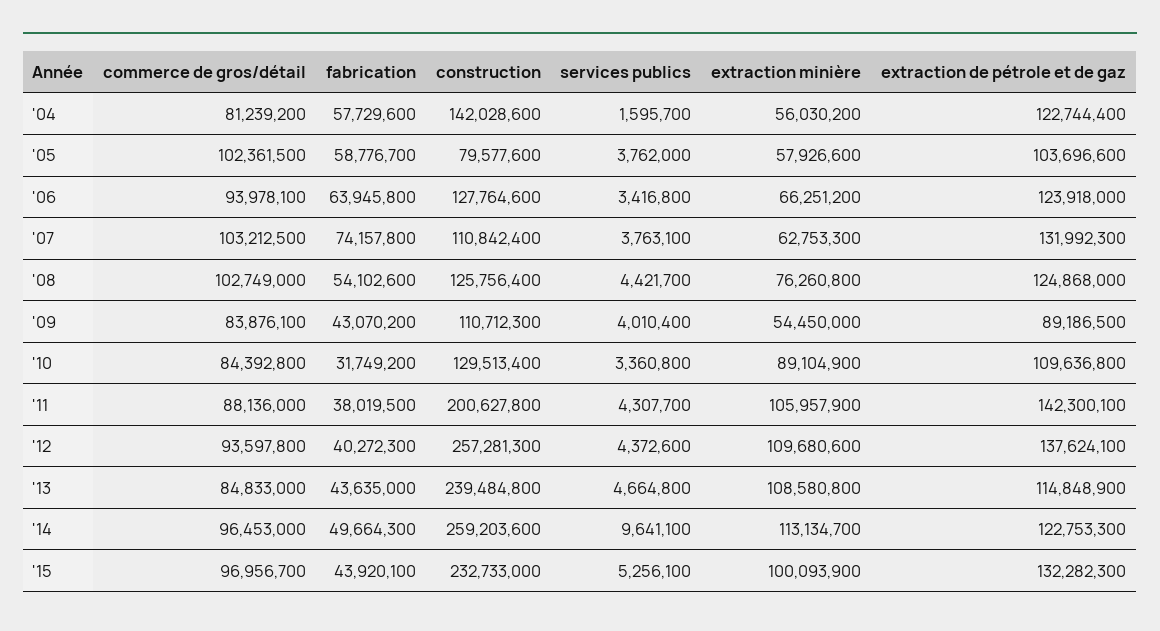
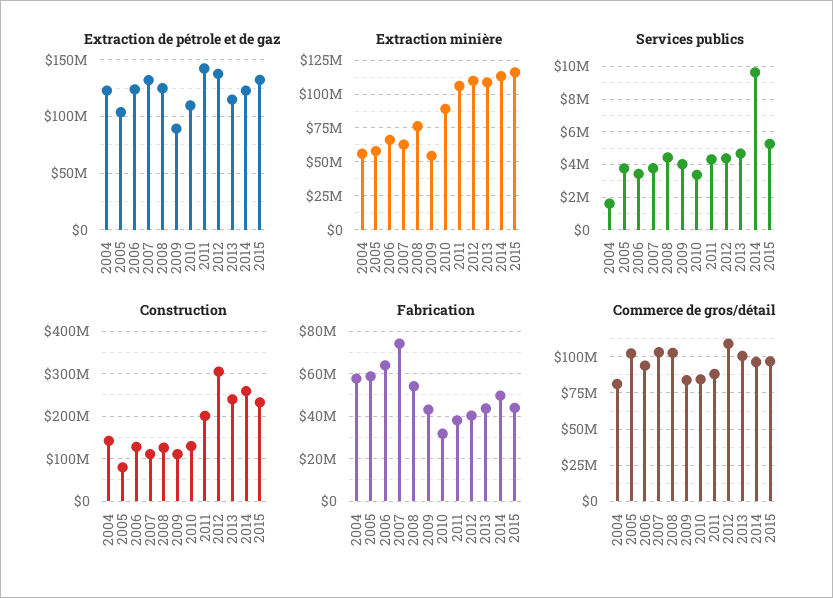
  {
    "commerce de gros/détail": {
      "'04": 81239200,
      "'05": 102361500,
      "'06": 93978100,
      "'07": 103212500,
      "'08": 102749000,
      "'09": 83876100,
      "'10": 84392800,
      "'11": 88136000,
-     "'12": 93597800,
+     "'12": 110000000,
-     "'13": 84833000,
+     "'13": 100000000,
      "'14": 96453000,
      "'15": 96956700
    },
    "fabrication": {
      "'04": 57729600,
      "'05": 58776700,
      "'06": 63945800,
      "'07": 74157800,
      "'08": 54102600,
      "'09": 43070200,
      "'10": 31749200,
      "'11": 38019500,
      "'12": 40272300,
      "'13": 43635000,
      "'14": 49664300,
      "'15": 43920100
    },
    "construction": {
      "'04": 142028600,
      "'05": 79577600,
      "'06": 127764600,
      "'07": 110842400,
      "'08": 125756400,
      "'09": 110712300,
      "'10": 129513400,
      "'11": 200627800,
-     "'12": 257281300,
+     "'12": 300000000,
      "'13": 239484800,
      "'14": 259203600,
      "'15": 232733000
    },
    "services publics": {
      "'04": 1595700,
      "'05": 3762000,
      "'06": 3416800,
      "'07": 3763100,
      "'08": 4421700,
      "'09": 4010400,
      "'10": 3360800,
      "'11": 4307700,
      "'12": 4372600,
      "'13": 4664800,
      "'14": 9641100,
      "'15": 5256100
    },
    "extraction minière": {
      "'04": 56030200,
      "'05": 57926600,
      "'06": 66251200,
      "'07": 62753300,
      "'08": 76260800,
      "'09": 54450000,
      "'10": 89104900,
      "'11": 105957900,
      "'12": 109680600,
      "'13": 108580800,
      "'14": 113134700,
-     "'15": 100093900
+     "'15": 115000000
    },
    "extraction de pétrole et de gaz": {
      "'04": 122744400,
      "'05": 103696600,
      "'06": 123918000,
      "'07": 131992300,
      "'08": 124868000,
      "'09": 89186500,
      "'10": 109636800,
      "'11": 142300100,
      "'12": 137624100,
      "'13": 114848900,
      "'14": 122753300,
      "'15": 132282300
    }
  }

